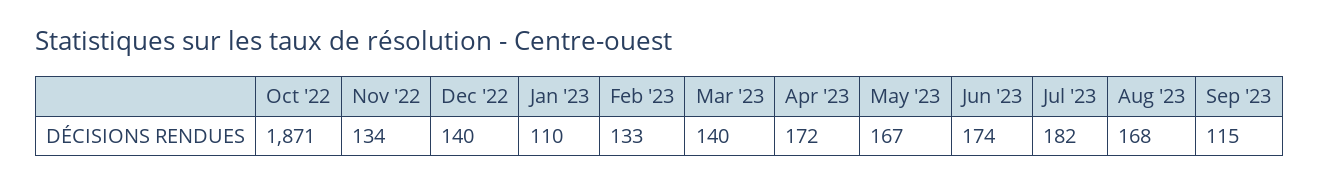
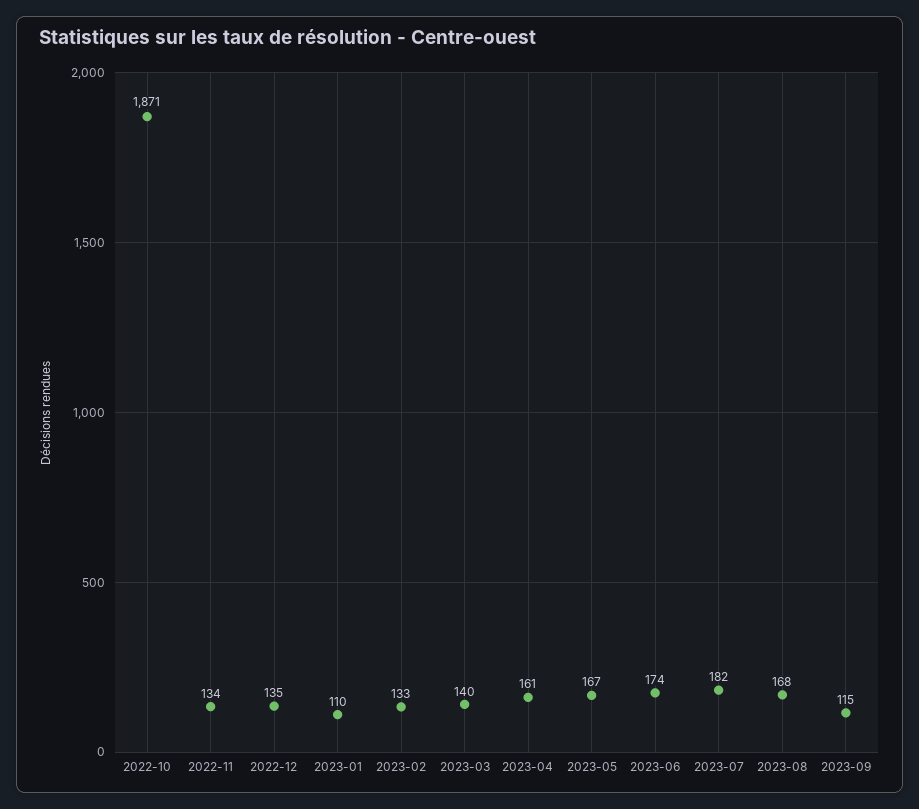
  {
    "Oct '22": 1871,
    "Nov '22": 134,
-   "Dec '22": 140,
+   "Dec '22": 135,
    "Jan '23": 110,
    "Feb '23": 133,
    "Mar '23": 140,
-   "Apr '23": 172,
+   "Apr '23": 161,
    "May '23": 167,
    "Jun '23": 174,
    "Jul '23": 182,
    "Aug '23": 168,
    "Sep '23": 115
  }

